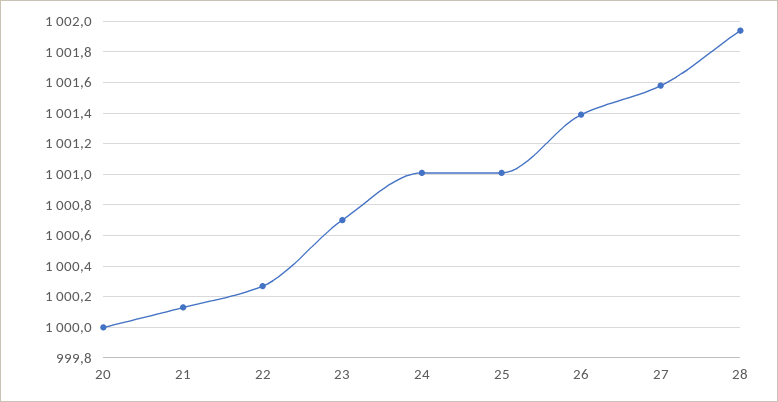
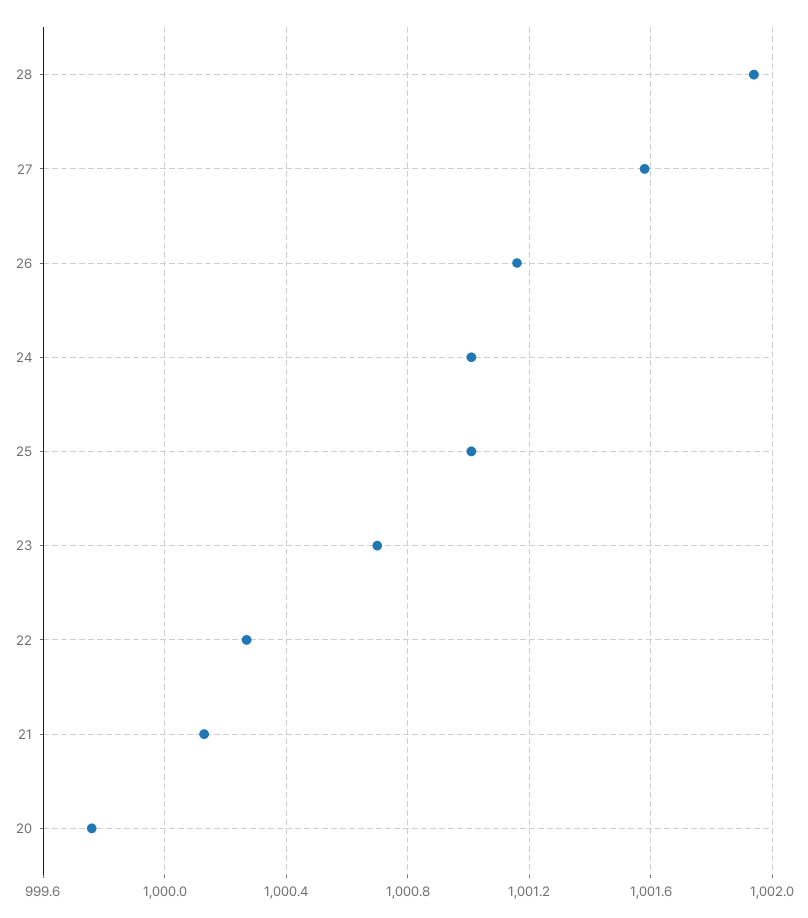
  {
-   "20": 1000,
+   "20": 999.75,
    "21": 1000.15,
    "22": 1000.25,
    "23": 1000.7,
    "24": 1001,
    "25": 1001,
-   "26": 1001.4,
+   "26": 1001.15,
    "27": 1001.6,
    "28": 1001.95
  }

